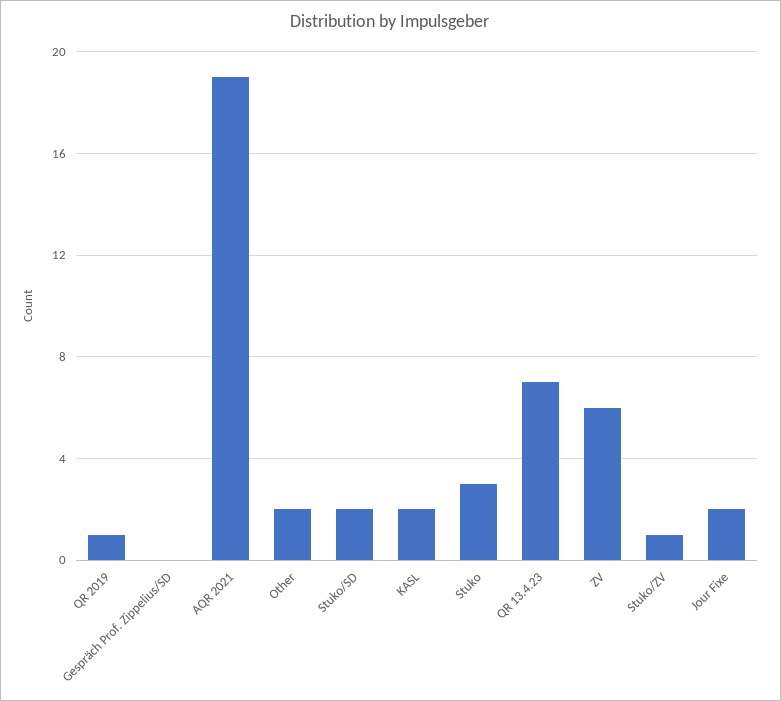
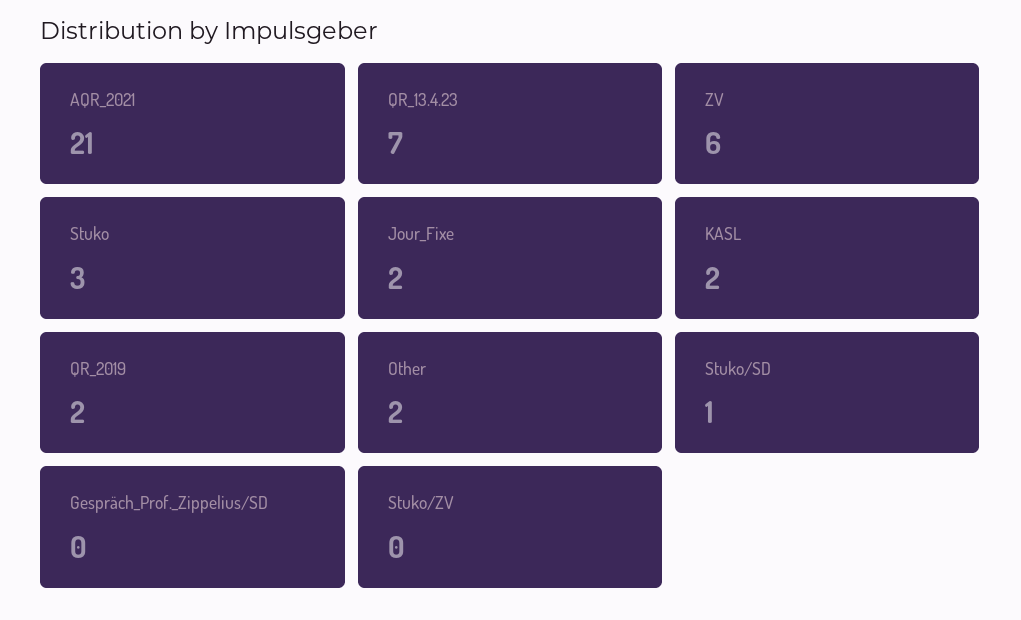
  {
-   "QR 2019": 1,
+   "QR 2019": 2,
    "Gespräch Prof. Zippelius/SD": 0,
-   "AQR 2021": 19,
+   "AQR 2021": 21,
    "Other": 2,
-   "Stuko/SD": 2,
+   "Stuko/SD": 1,
    "KASL": 2,
    "Stuko": 3,
    "QR 13.4.23": 7,
    "ZV": 6,
-   "Stuko/ZV": 1,
+   "Stuko/ZV": 0,
    "Jour Fixe": 2
  }

